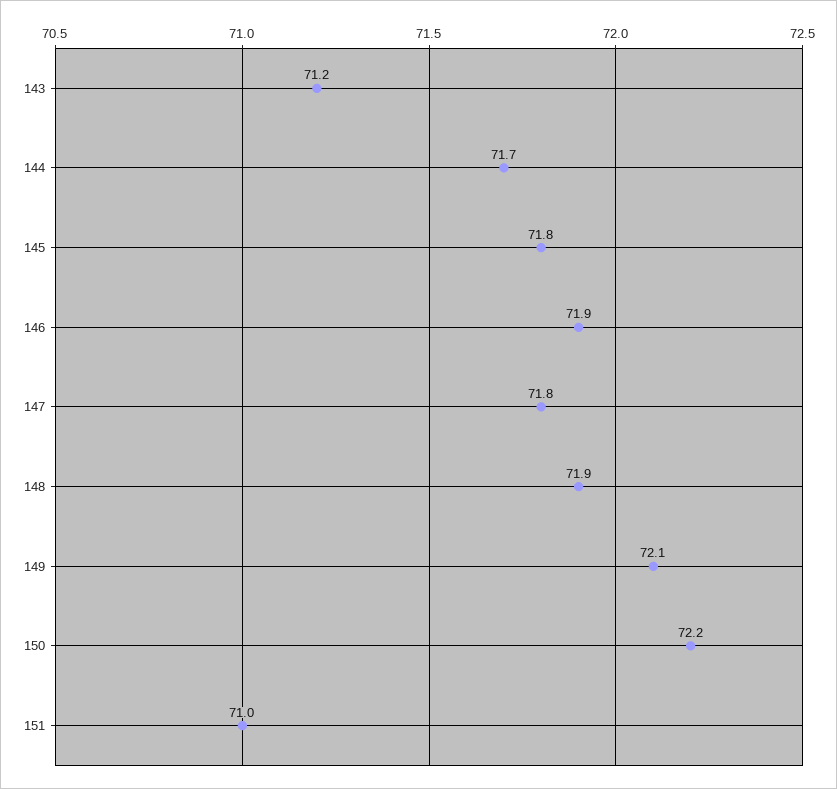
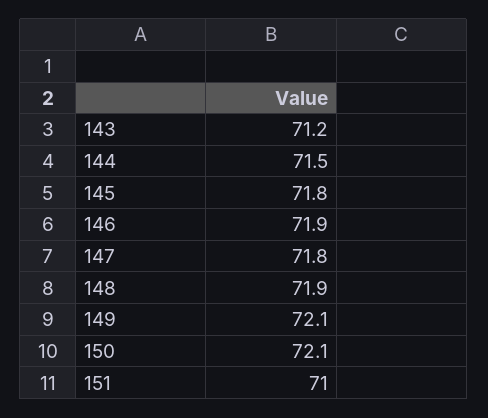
  {
    "143": 71.2,
-   "144": 71.7,
+   "144": 71.5,
    "145": 71.8,
    "146": 71.9,
    "147": 71.8,
    "148": 71.9,
    "149": 72.1,
-   "150": 72.2,
+   "150": 72.1,
    "151": 71
  }

